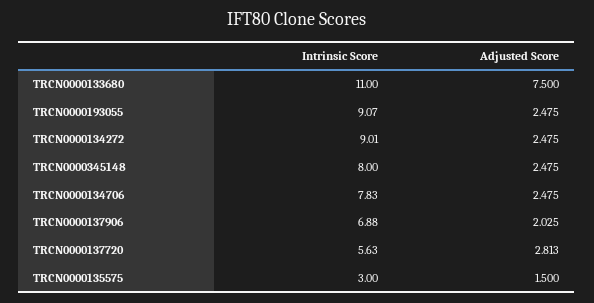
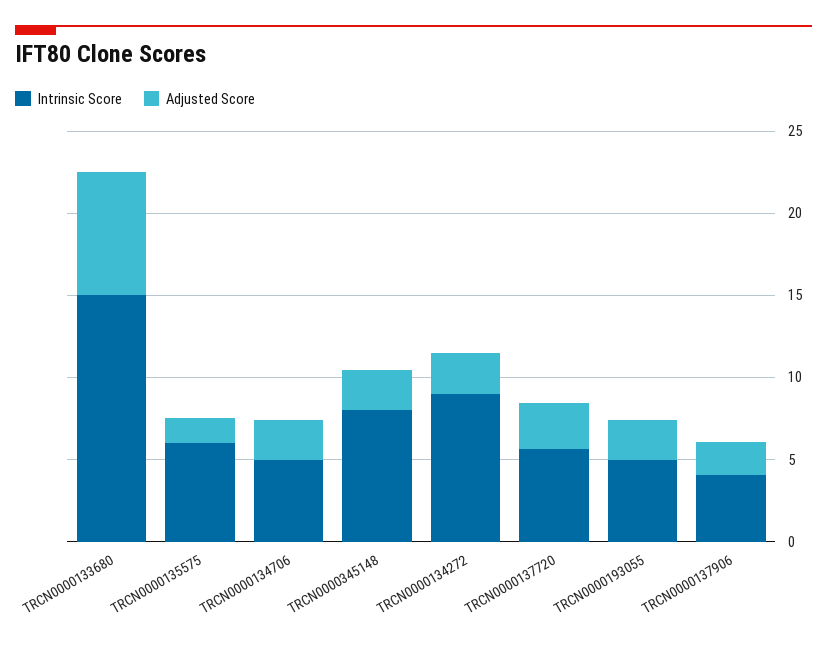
  {
    "Intrinsic Score": {
-     "TRCN0000133680": 11,
+     "TRCN0000133680": 15,
-     "TRCN0000193055": 9.07,
+     "TRCN0000193055": 5,
      "TRCN0000134272": 9.01,
      "TRCN0000345148": 8,
-     "TRCN0000134706": 7.83,
+     "TRCN0000134706": 5,
-     "TRCN0000137906": 6.88,
+     "TRCN0000137906": 4,
      "TRCN0000137720": 5.63,
-     "TRCN0000135575": 3
+     "TRCN0000135575": 6
    },
    "Adjusted Score": {
      "TRCN0000133680": 7.5,
      "TRCN0000193055": 2.475,
      "TRCN0000134272": 2.475,
      "TRCN0000345148": 2.475,
      "TRCN0000134706": 2.475,
      "TRCN0000137906": 2.025,
      "TRCN0000137720": 2.813,
      "TRCN0000135575": 1.5
    }
  }

